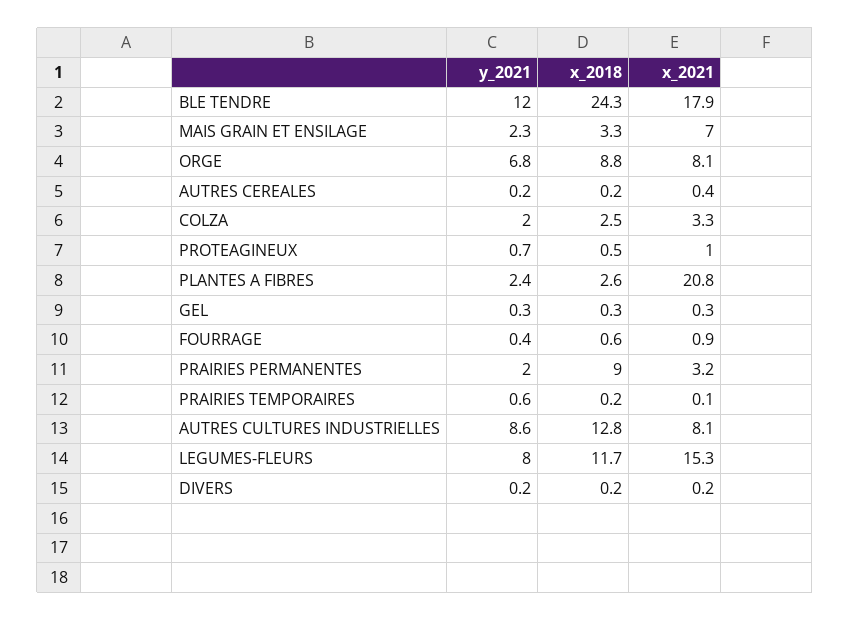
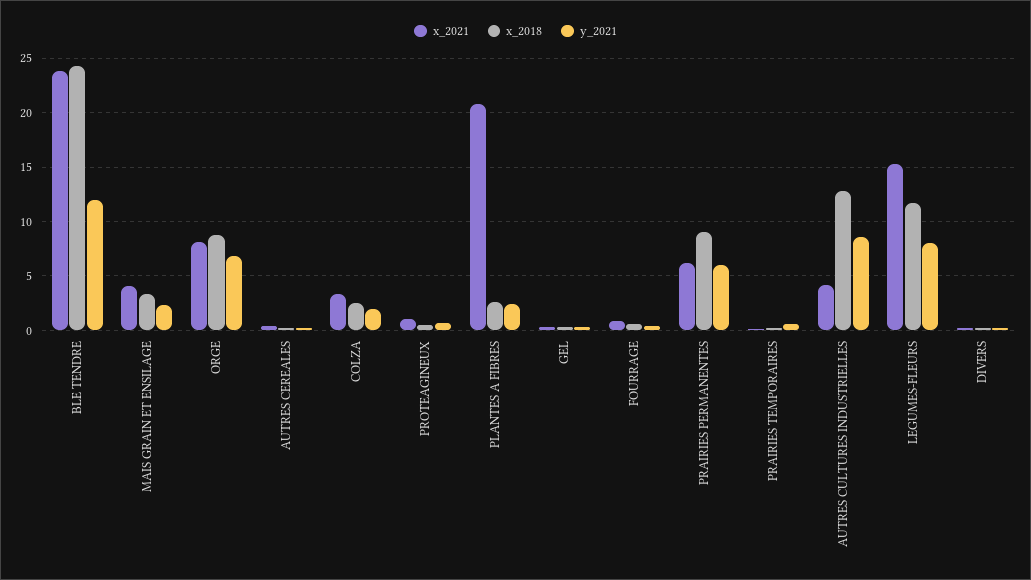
  {
    "y_2021": {
      "BLE TENDRE": 12,
      "MAIS GRAIN ET ENSILAGE": 2.3,
      "ORGE": 6.8,
      "AUTRES CEREALES": 0.2,
      "COLZA": 2,
      "PROTEAGINEUX": 0.7,
      "PLANTES A FIBRES": 2.4,
      "GEL": 0.3,
      "FOURRAGE": 0.4,
-     "PRAIRIES PERMANENTES": 2,
+     "PRAIRIES PERMANENTES": 6,
      "PRAIRIES TEMPORAIRES": 0.6,
      "AUTRES CULTURES INDUSTRIELLES": 8.6,
      "LEGUMES-FLEURS": 8,
      "DIVERS": 0.2
    },
    "x_2018": {
      "BLE TENDRE": 24.3,
      "MAIS GRAIN ET ENSILAGE": 3.3,
      "ORGE": 8.8,
      "AUTRES CEREALES": 0.2,
      "COLZA": 2.5,
      "PROTEAGINEUX": 0.5,
      "PLANTES A FIBRES": 2.6,
      "GEL": 0.3,
      "FOURRAGE": 0.6,
      "PRAIRIES PERMANENTES": 9,
      "PRAIRIES TEMPORAIRES": 0.2,
      "AUTRES CULTURES INDUSTRIELLES": 12.8,
      "LEGUMES-FLEURS": 11.7,
      "DIVERS": 0.2
    },
    "x_2021": {
-     "BLE TENDRE": 17.9,
+     "BLE TENDRE": 24,
-     "MAIS GRAIN ET ENSILAGE": 7,
+     "MAIS GRAIN ET ENSILAGE": 4,
      "ORGE": 8.1,
      "AUTRES CEREALES": 0.4,
      "COLZA": 3.3,
      "PROTEAGINEUX": 1,
      "PLANTES A FIBRES": 20.8,
      "GEL": 0.3,
      "FOURRAGE": 0.9,
-     "PRAIRIES PERMANENTES": 3.2,
+     "PRAIRIES PERMANENTES": 6,
      "PRAIRIES TEMPORAIRES": 0.1,
-     "AUTRES CULTURES INDUSTRIELLES": 8.1,
+     "AUTRES CULTURES INDUSTRIELLES": 4,
      "LEGUMES-FLEURS": 15.3,
      "DIVERS": 0.2
    }
  }

